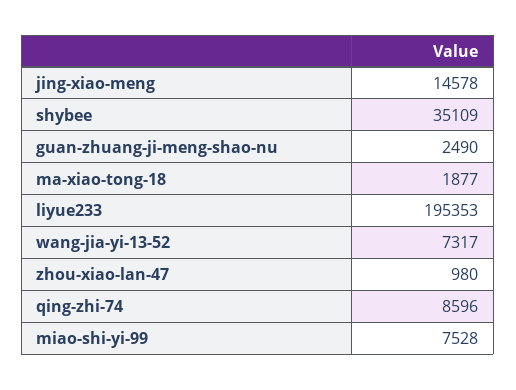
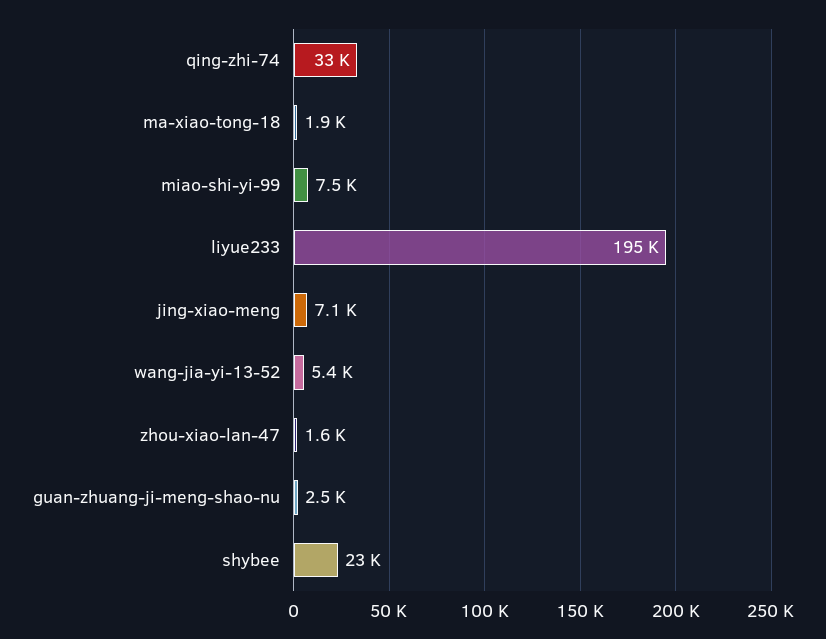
  {
-   "jing-xiao-meng": 14578,
+   "jing-xiao-meng": 7100,
-   "shybee": 35109,
+   "shybee": 23000,
    "guan-zhuang-ji-meng-shao-nu": 2490,
    "ma-xiao-tong-18": 1877,
    "liyue233": 195353,
-   "wang-jia-yi-13-52": 7317,
+   "wang-jia-yi-13-52": 5400,
-   "zhou-xiao-lan-47": 980,
+   "zhou-xiao-lan-47": 1600,
-   "qing-zhi-74": 8596,
+   "qing-zhi-74": 33000,
    "miao-shi-yi-99": 7528
  }

